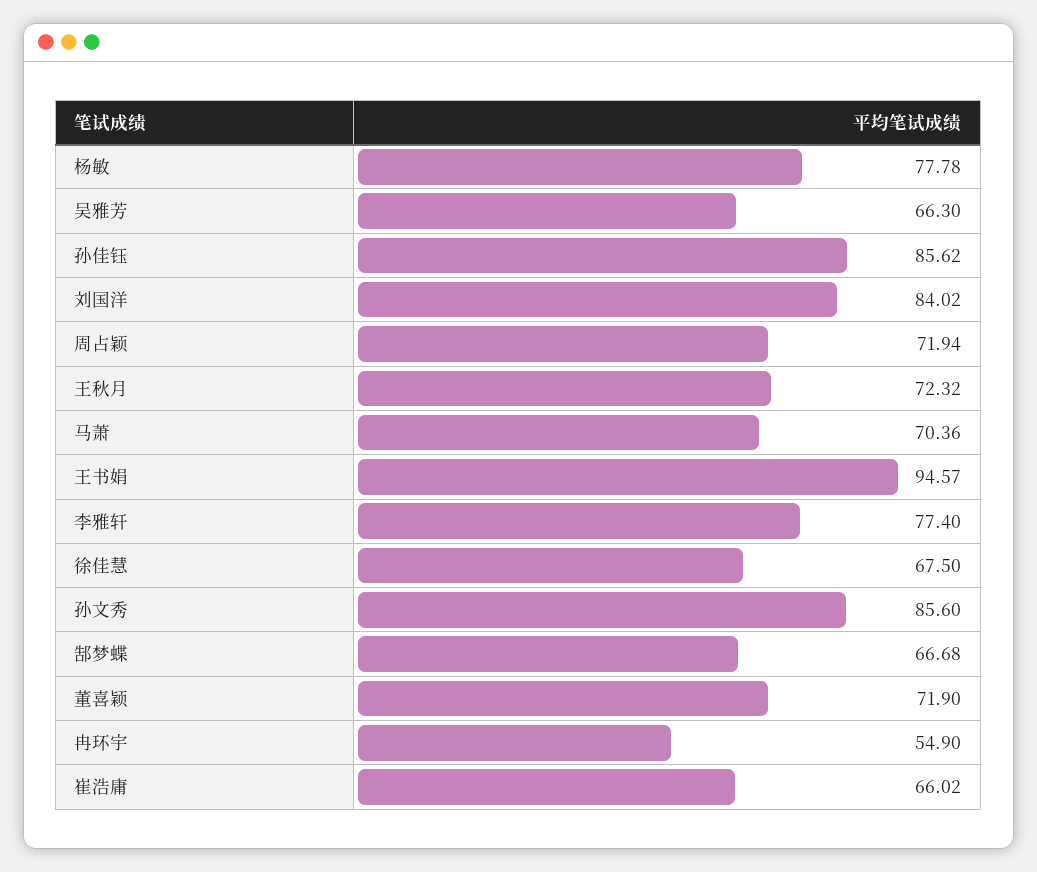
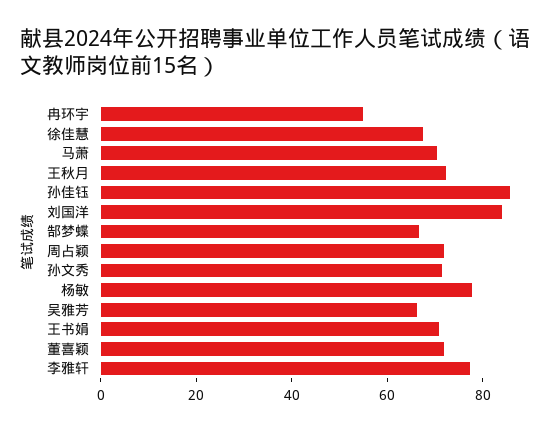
  {
    "杨敏": 77.78,
    "吴雅芳": 66.3,
    "孙佳钰": 85.62,
    "刘国洋": 84.02,
    "周占颖": 71.94,
    "王秋月": 72.32,
    "马萧": 70.36,
-   "王书娟": 94.57,
+   "王书娟": 70,
    "李雅轩": 77.4,
    "徐佳慧": 67.5,
-   "孙文秀": 85.6,
+   "孙文秀": 70,
    "郜梦蝶": 66.68,
    "董喜颖": 71.9,
-   "冉环宇": 54.9,
+   "冉环宇": 54.9
-   "崔浩庸": 66.02
  }

